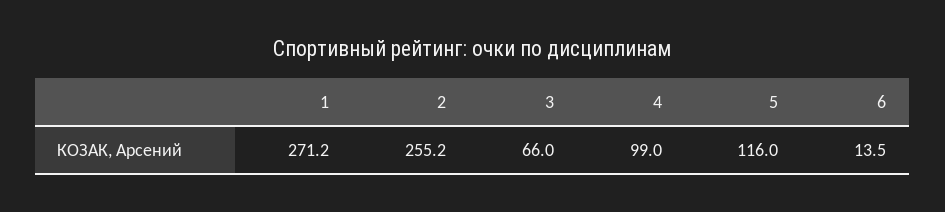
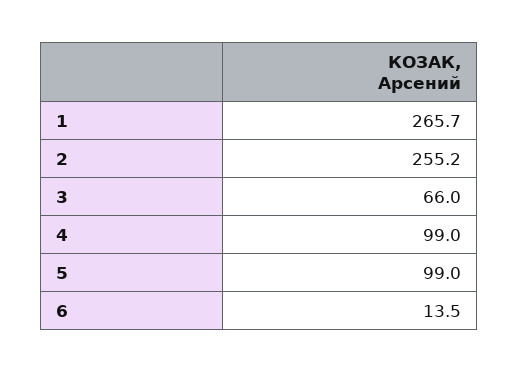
  {
-   "1": 271.2,
+   "1": 265.7,
    "2": 255.2,
    "3": 66,
    "4": 99,
-   "5": 116,
+   "5": 99,
    "6": 13.5
  }

